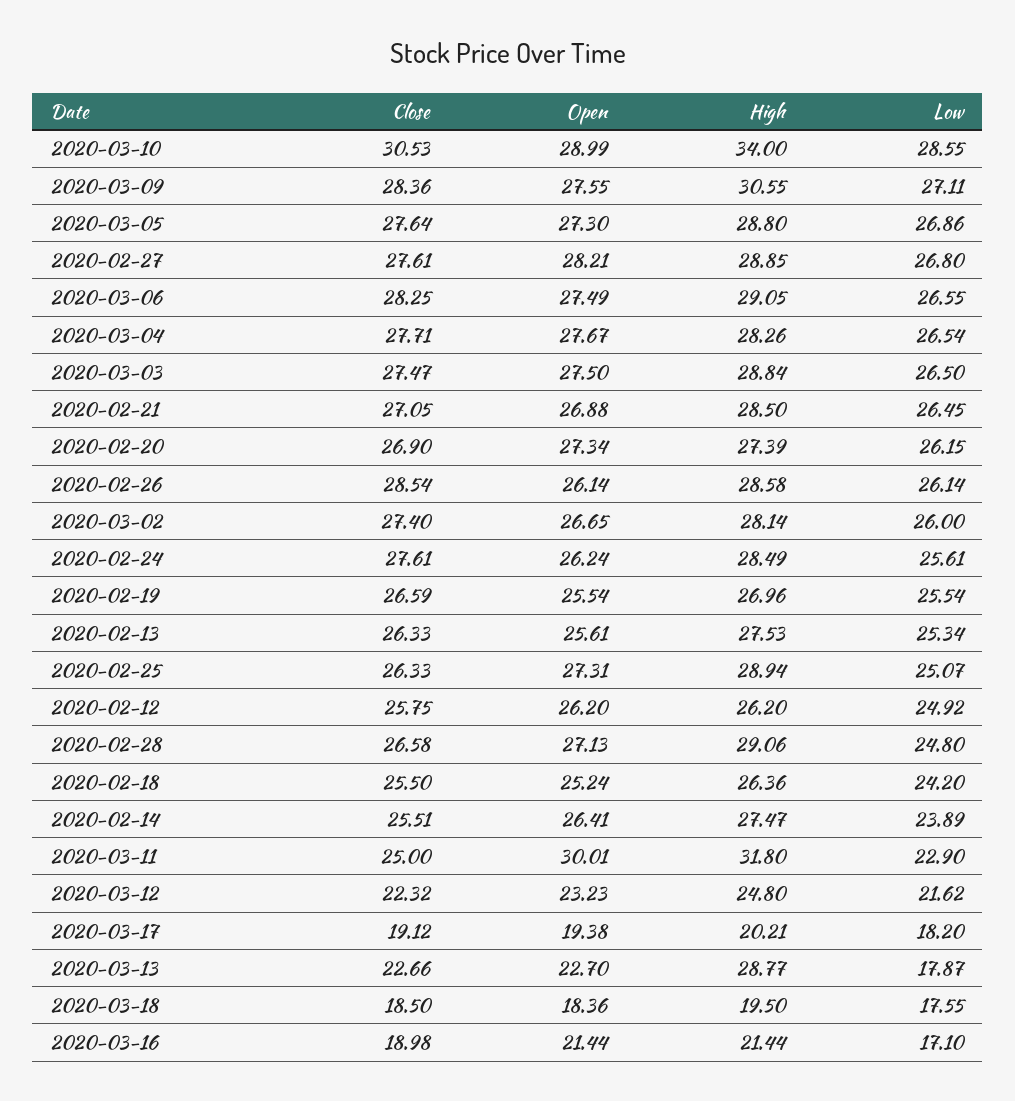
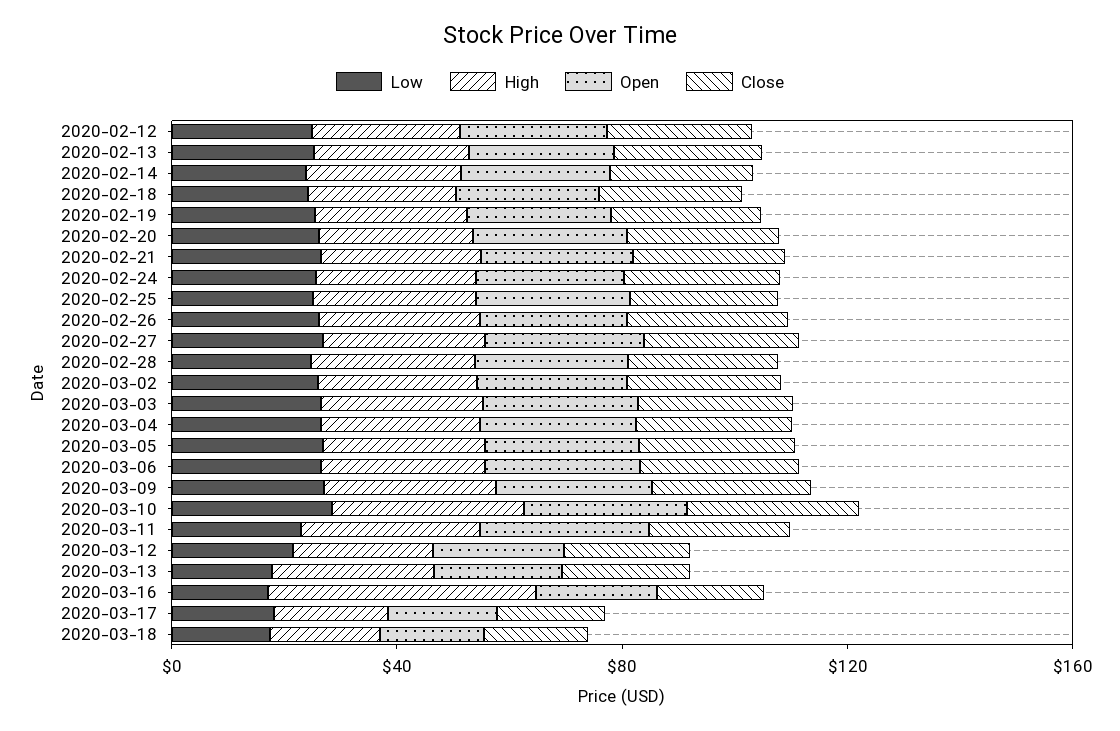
  {
    "Close": {
      "2020-03-10": 30.53,
      "2020-03-09": 28.36,
      "2020-03-05": 27.64,
      "2020-02-27": 27.61,
      "2020-03-06": 28.25,
      "2020-03-04": 27.71,
      "2020-03-03": 27.47,
      "2020-02-21": 27.05,
      "2020-02-20": 26.9,
      "2020-02-26": 28.54,
      "2020-03-02": 27.4,
      "2020-02-24": 27.61,
      "2020-02-19": 26.59,
      "2020-02-13": 26.33,
      "2020-02-25": 26.33,
      "2020-02-12": 25.75,
      "2020-02-28": 26.58,
      "2020-02-18": 25.5,
      "2020-02-14": 25.51,
      "2020-03-11": 25,
      "2020-03-12": 22.32,
      "2020-03-17": 19.12,
      "2020-03-13": 22.66,
      "2020-03-18": 18.5,
      "2020-03-16": 18.98
    },
    "Open": {
      "2020-03-10": 28.99,
      "2020-03-09": 27.55,
      "2020-03-05": 27.3,
      "2020-02-27": 28.21,
      "2020-03-06": 27.49,
      "2020-03-04": 27.67,
      "2020-03-03": 27.5,
      "2020-02-21": 26.88,
      "2020-02-20": 27.34,
      "2020-02-26": 26.14,
      "2020-03-02": 26.65,
      "2020-02-24": 26.24,
      "2020-02-19": 25.54,
      "2020-02-13": 25.61,
      "2020-02-25": 27.31,
      "2020-02-12": 26.2,
      "2020-02-28": 27.13,
      "2020-02-18": 25.24,
      "2020-02-14": 26.41,
      "2020-03-11": 30.01,
      "2020-03-12": 23.23,
      "2020-03-17": 19.38,
      "2020-03-13": 22.7,
      "2020-03-18": 18.36,
      "2020-03-16": 21.44
    },
    "High": {
      "2020-03-10": 34,
      "2020-03-09": 30.55,
      "2020-03-05": 28.8,
      "2020-02-27": 28.85,
      "2020-03-06": 29.05,
      "2020-03-04": 28.26,
      "2020-03-03": 28.84,
      "2020-02-21": 28.5,
      "2020-02-20": 27.39,
      "2020-02-26": 28.58,
      "2020-03-02": 28.14,
      "2020-02-24": 28.49,
      "2020-02-19": 26.96,
      "2020-02-13": 27.53,
      "2020-02-25": 28.94,
      "2020-02-12": 26.2,
      "2020-02-28": 29.06,
      "2020-02-18": 26.36,
      "2020-02-14": 27.47,
      "2020-03-11": 31.8,
      "2020-03-12": 24.8,
      "2020-03-17": 20.21,
      "2020-03-13": 28.77,
      "2020-03-18": 19.5,
-     "2020-03-16": 21.44
+     "2020-03-16": 50
    },
    "Low": {
      "2020-03-10": 28.55,
      "2020-03-09": 27.11,
      "2020-03-05": 26.86,
      "2020-02-27": 26.8,
      "2020-03-06": 26.55,
      "2020-03-04": 26.54,
      "2020-03-03": 26.5,
      "2020-02-21": 26.45,
      "2020-02-20": 26.15,
      "2020-02-26": 26.14,
      "2020-03-02": 26,
      "2020-02-24": 25.61,
      "2020-02-19": 25.54,
      "2020-02-13": 25.34,
      "2020-02-25": 25.07,
      "2020-02-12": 24.92,
      "2020-02-28": 24.8,
      "2020-02-18": 24.2,
      "2020-02-14": 23.89,
      "2020-03-11": 22.9,
      "2020-03-12": 21.62,
      "2020-03-17": 18.2,
      "2020-03-13": 17.87,
      "2020-03-18": 17.55,
      "2020-03-16": 17.1
    }
  }

